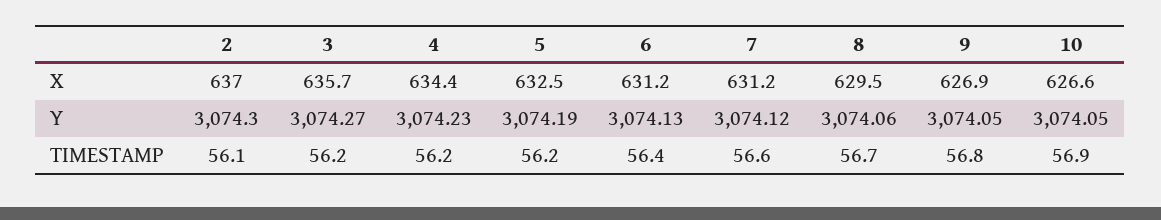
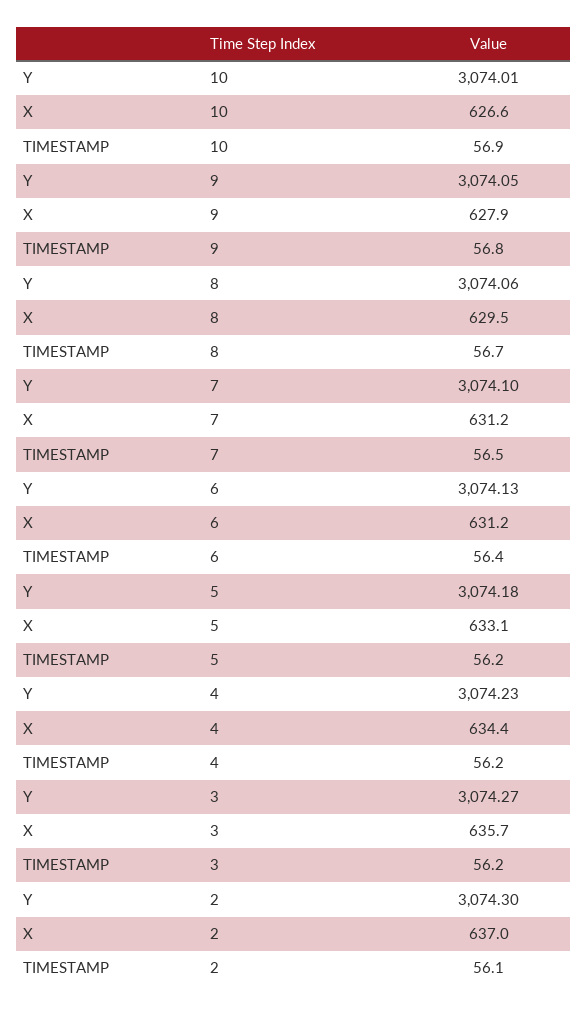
  {
    "2": {
      "X": 637,
      "Y": 3074.3,
      "TIMESTAMP": 56.1
    },
    "3": {
      "X": 635.7,
      "Y": 3074.27,
      "TIMESTAMP": 56.2
    },
    "4": {
      "X": 634.4,
      "Y": 3074.23,
      "TIMESTAMP": 56.2
    },
    "5": {
-     "X": 632.5,
+     "X": 633.1,
-     "Y": 3074.19,
+     "Y": 3074.18,
      "TIMESTAMP": 56.2
    },
    "6": {
      "X": 631.2,
      "Y": 3074.13,
      "TIMESTAMP": 56.4
    },
    "7": {
      "X": 631.2,
-     "Y": 3074.12,
+     "Y": 3074.1,
-     "TIMESTAMP": 56.6
+     "TIMESTAMP": 56.5
    },
    "8": {
      "X": 629.5,
      "Y": 3074.06,
      "TIMESTAMP": 56.7
    },
    "9": {
-     "X": 626.9,
+     "X": 627.9,
      "Y": 3074.05,
      "TIMESTAMP": 56.8
    },
    "10": {
      "X": 626.6,
-     "Y": 3074.05,
+     "Y": 3074.01,
      "TIMESTAMP": 56.9
    }
  }

